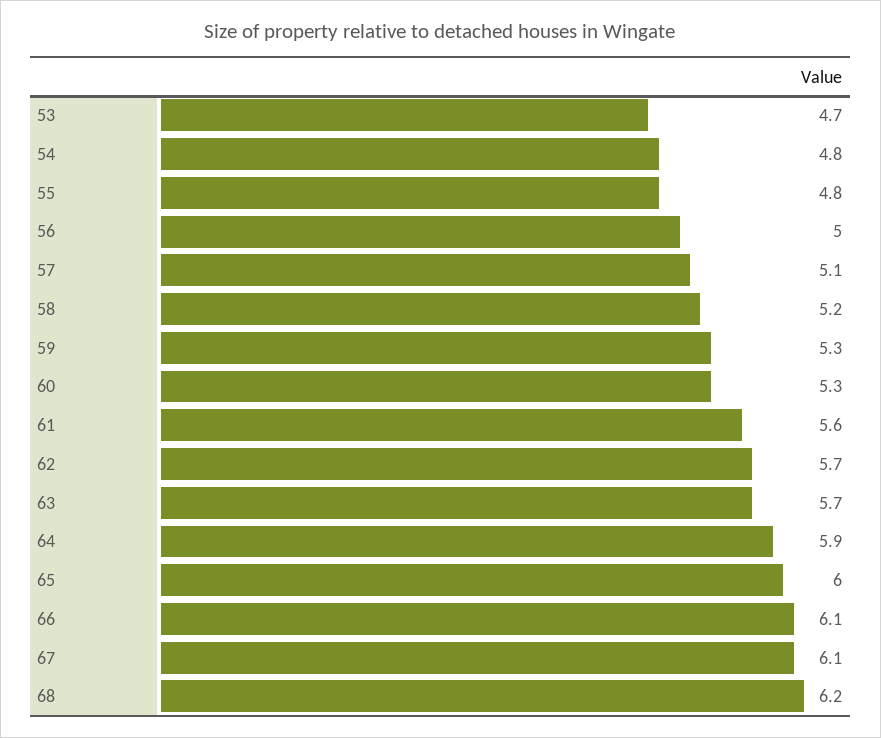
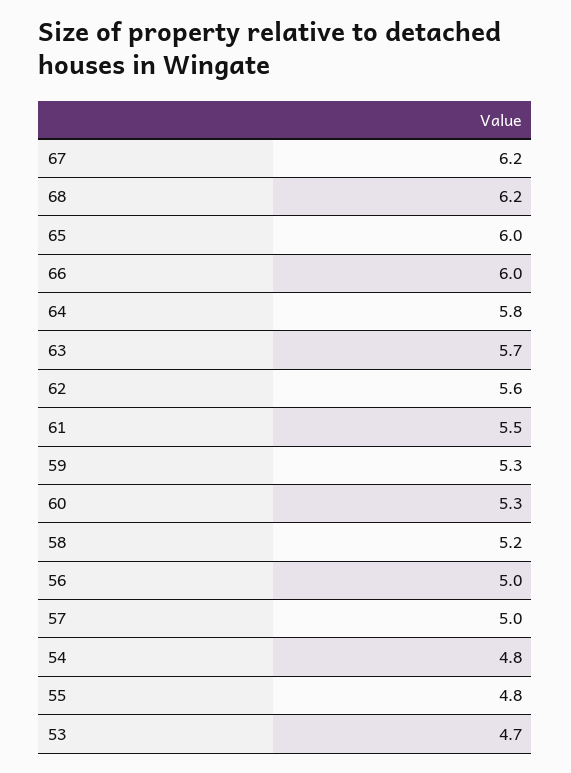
  {
    "53": 4.7,
    "54": 4.8,
    "55": 4.8,
    "56": 5,
-   "57": 5.1,
+   "57": 5,
    "58": 5.2,
    "59": 5.3,
    "60": 5.3,
-   "61": 5.6,
+   "61": 5.5,
-   "62": 5.7,
+   "62": 5.6,
    "63": 5.7,
-   "64": 5.9,
+   "64": 5.8,
    "65": 6,
-   "66": 6.1,
+   "66": 6,
-   "67": 6.1,
+   "67": 6.2,
    "68": 6.2
  }

